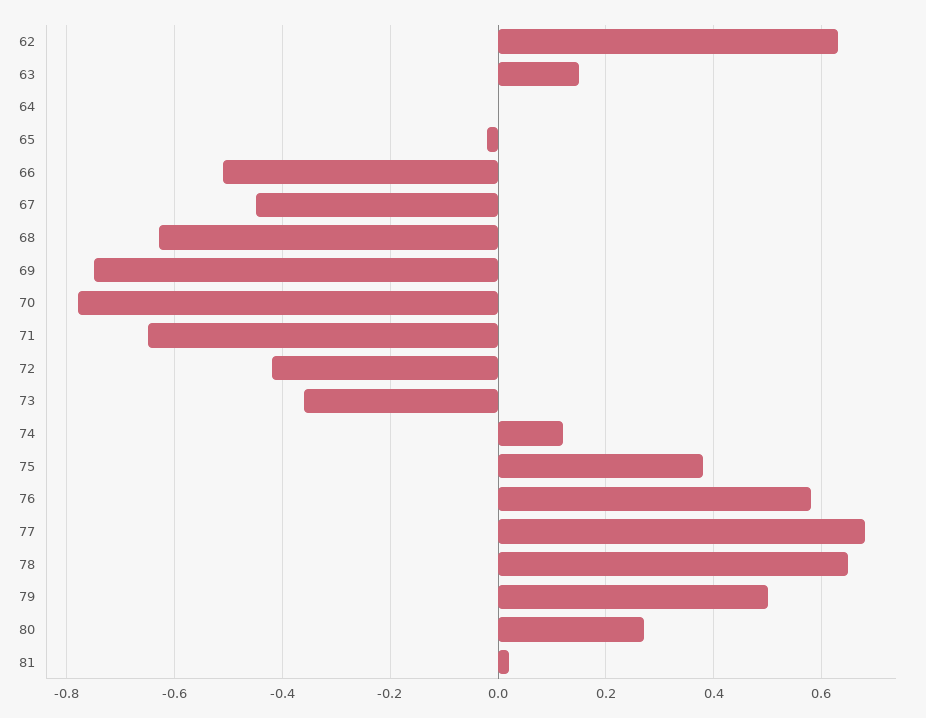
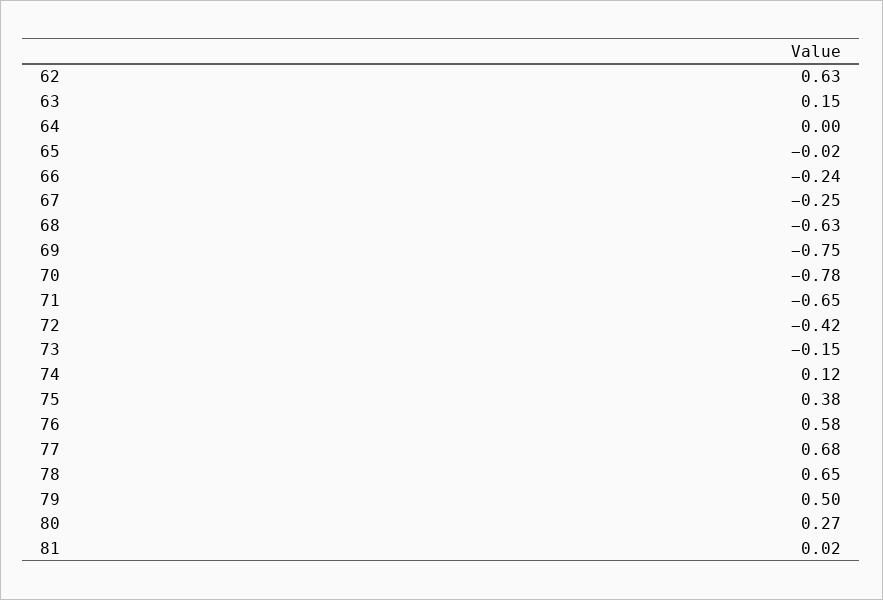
  {
    "62": 0.63,
    "63": 0.15,
    "64": 0,
    "65": -0.02,
-   "66": -0.5,
+   "66": -0.24,
-   "67": -0.45,
+   "67": -0.25,
    "68": -0.63,
    "69": -0.75,
    "70": -0.78,
    "71": -0.65,
    "72": -0.42,
-   "73": -0.35,
+   "73": -0.15,
    "74": 0.12,
    "75": 0.38,
    "76": 0.58,
    "77": 0.68,
    "78": 0.65,
    "79": 0.5,
    "80": 0.27,
    "81": 0.02
  }

